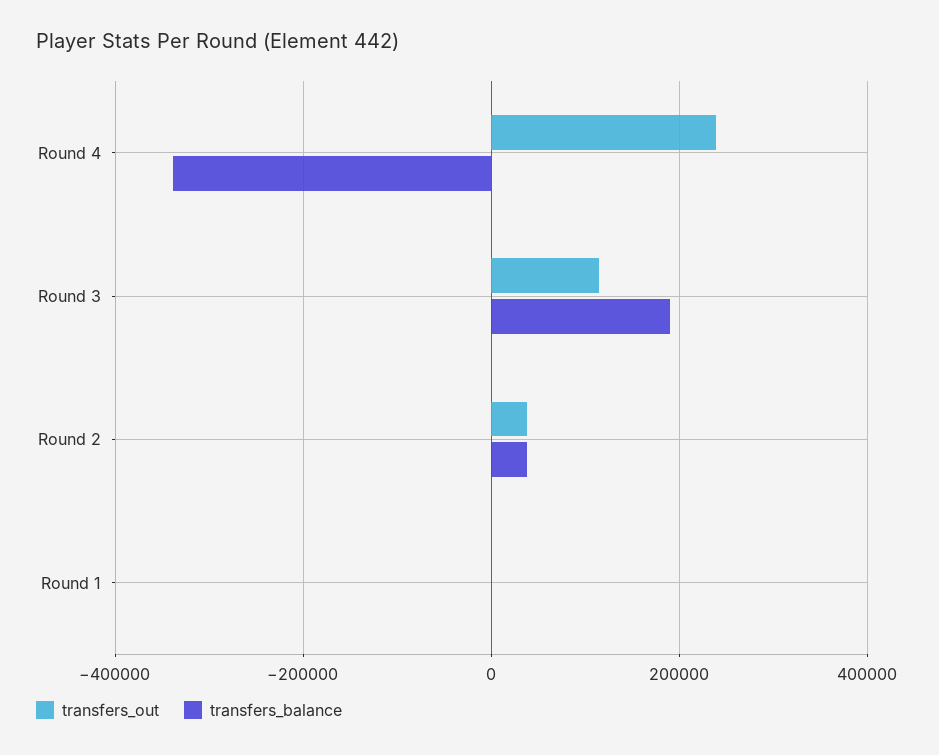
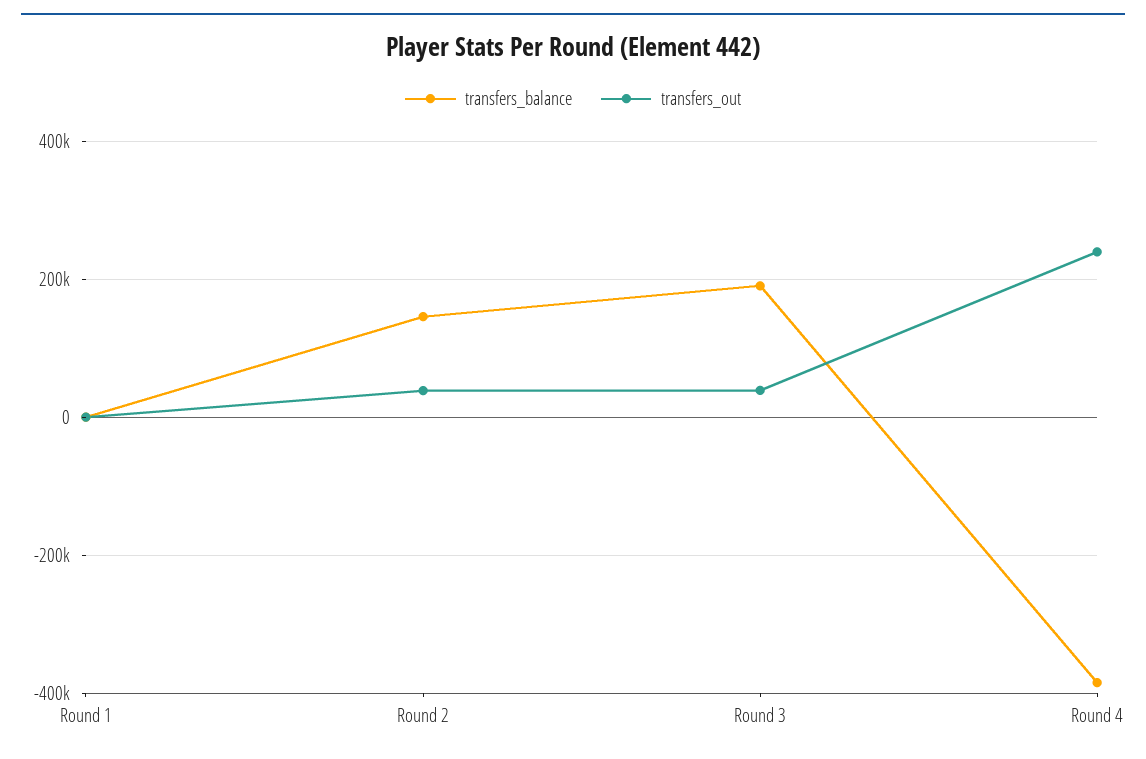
  {
    "transfers_out": {
      "Round 4": 240000,
-     "Round 3": 120000,
+     "Round 3": 40000,
      "Round 2": 40000,
      "Round 1": 0
    },
    "transfers_balance": {
-     "Round 4": -340000,
+     "Round 4": -380000,
      "Round 3": 180000,
-     "Round 2": 40000,
+     "Round 2": 140000,
      "Round 1": 0
    }
  }

